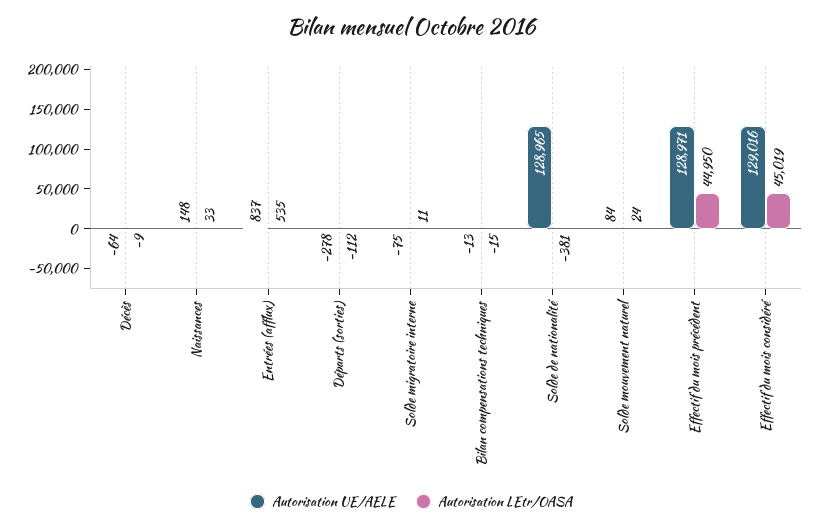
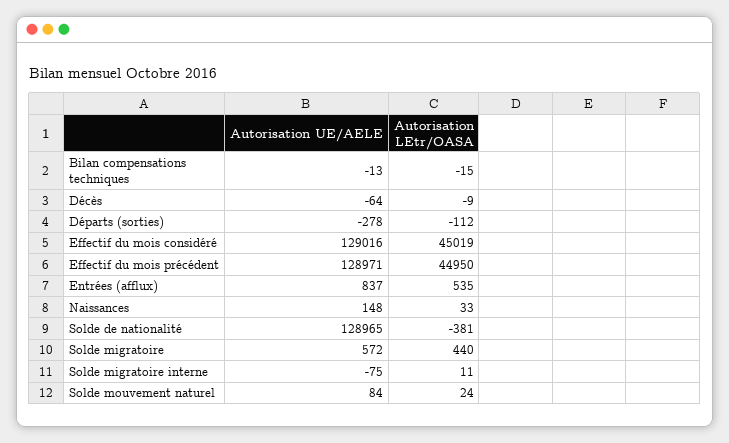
  {
    "Autorisation UE/AELE": {
      "Décès": -64,
      "Naissances": 148,
      "Entrées (afflux)": 837,
      "Départs (sorties)": -278,
      "Solde migratoire interne": -75,
      "Bilan compensations techniques": -13,
      "Solde de nationalité": 128965,
      "Solde mouvement naturel": 84,
      "Effectif du mois précédent": 128971,
-     "Effectif du mois considéré": 129016
+     "Effectif du mois considéré": 129016,
+     "Solde migratoire": 572
    },
    "Autorisation LEtr/OASA": {
      "Décès": -9,
      "Naissances": 33,
      "Entrées (afflux)": 535,
      "Départs (sorties)": -112,
      "Solde migratoire interne": 11,
      "Bilan compensations techniques": -15,
      "Solde de nationalité": -381,
      "Solde mouvement naturel": 24,
      "Effectif du mois précédent": 44950,
-     "Effectif du mois considéré": 45019
+     "Effectif du mois considéré": 45019,
+     "Solde migratoire": 440
    }
  }

